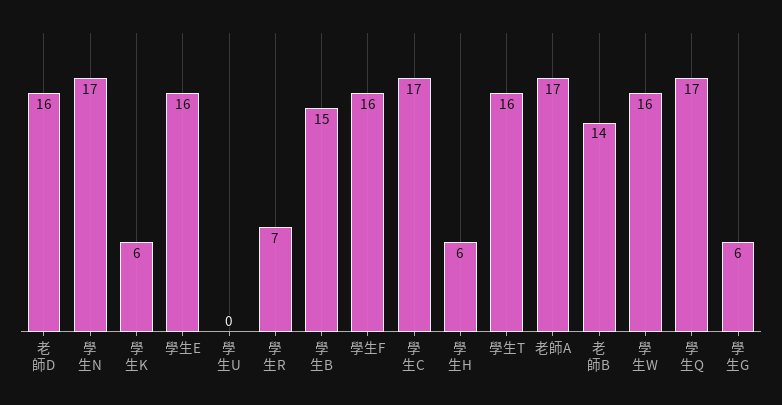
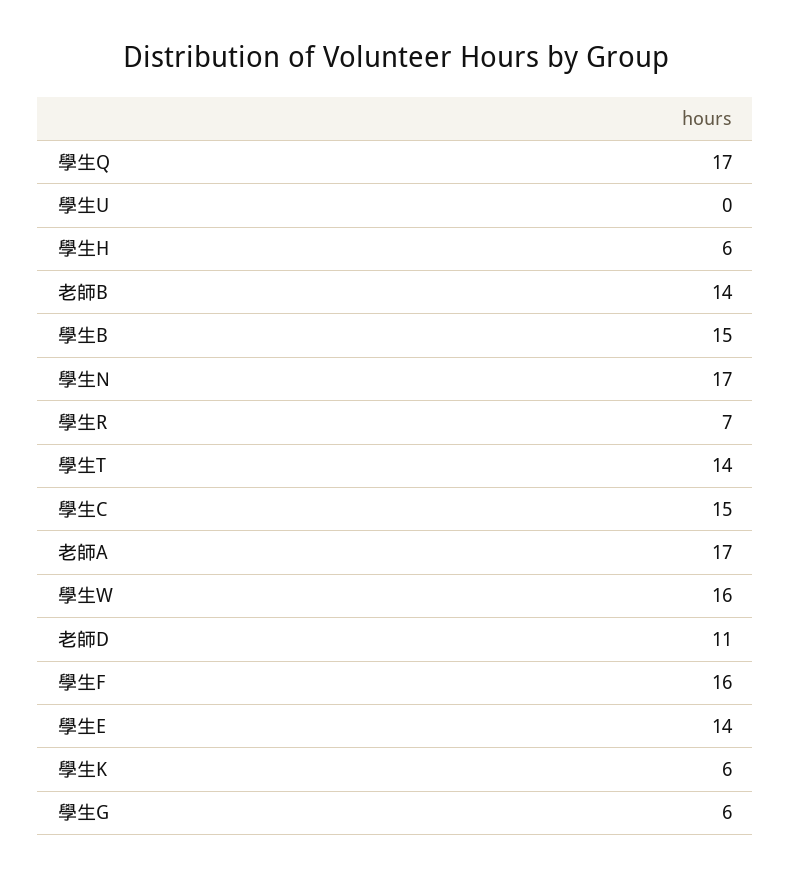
  {
-   "老師D": 16,
+   "老師D": 11,
    "學生N": 17,
    "學生K": 6,
-   "學生E": 16,
+   "學生E": 14,
    "學生U": 0,
    "學生R": 7,
    "學生B": 15,
    "學生F": 16,
-   "學生C": 17,
+   "學生C": 15,
    "學生H": 6,
-   "學生T": 16,
+   "學生T": 14,
    "老師A": 17,
    "老師B": 14,
    "學生W": 16,
    "學生Q": 17,
    "學生G": 6
  }

